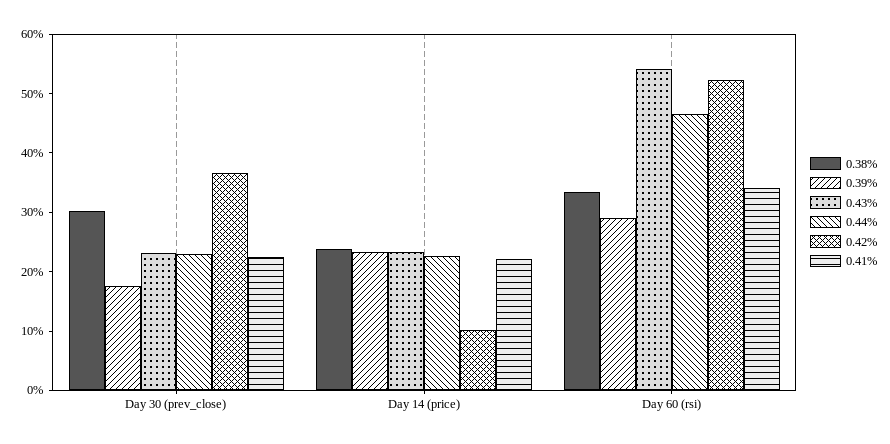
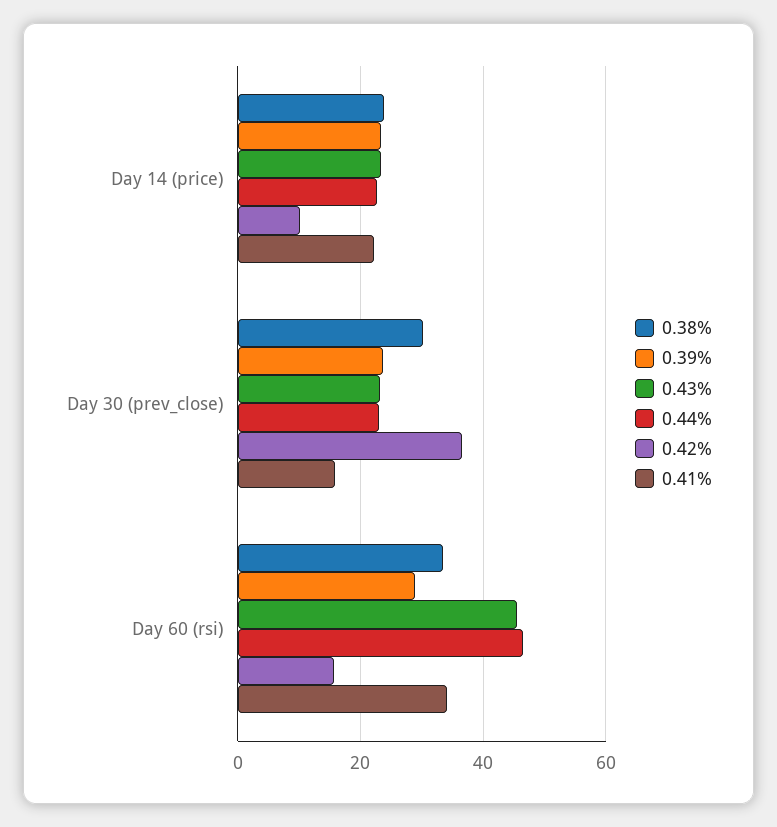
  {
    "0.38%": {
      "Day 30 (prev_close)": 30,
      "Day 14 (price)": 24,
      "Day 60 (rsi)": 34
    },
    "0.39%": {
-     "Day 30 (prev_close)": 18,
+     "Day 30 (prev_close)": 24,
      "Day 14 (price)": 24,
      "Day 60 (rsi)": 28
    },
    "0.43%": {
      "Day 30 (prev_close)": 24,
      "Day 14 (price)": 24,
-     "Day 60 (rsi)": 54
+     "Day 60 (rsi)": 46
    },
    "0.44%": {
      "Day 30 (prev_close)": 22,
      "Day 14 (price)": 22,
      "Day 60 (rsi)": 46
    },
    "0.42%": {
      "Day 30 (prev_close)": 36,
      "Day 14 (price)": 10,
-     "Day 60 (rsi)": 52
+     "Day 60 (rsi)": 16
    },
    "0.41%": {
-     "Day 30 (prev_close)": 22,
+     "Day 30 (prev_close)": 16,
      "Day 14 (price)": 22,
      "Day 60 (rsi)": 34
    }
  }

